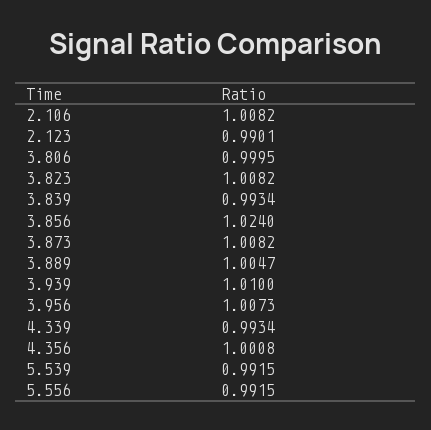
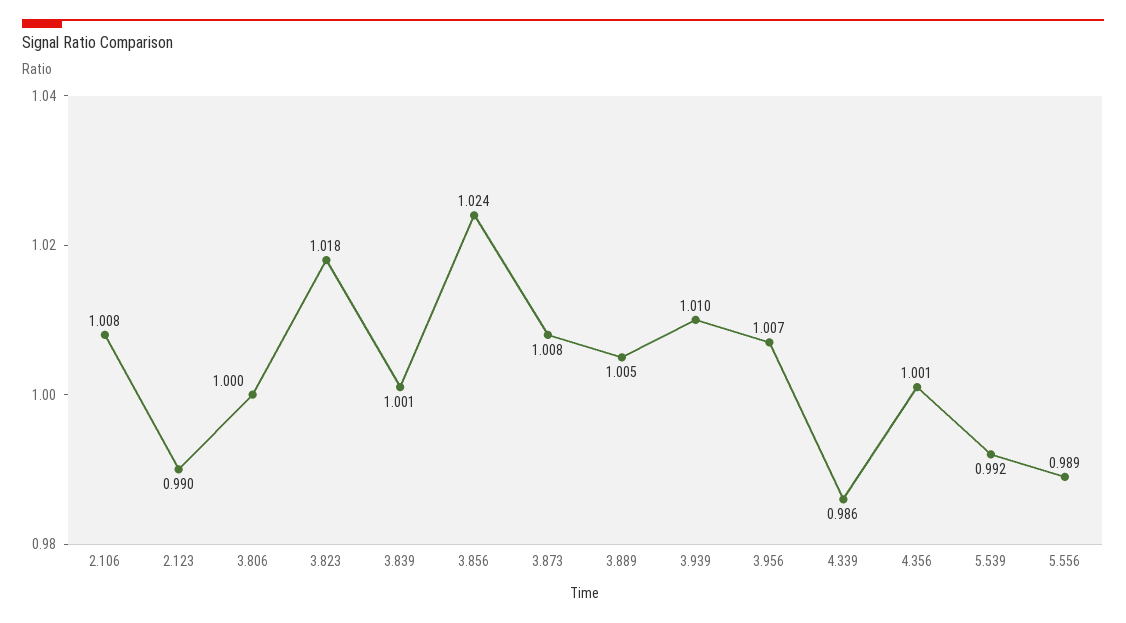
  {
    "2.106": 1.0082,
    "2.123": 0.9901,
    "3.806": 0.9995,
-   "3.823": 1.0082,
+   "3.823": 1.018,
-   "3.839": 0.9934,
+   "3.839": 1.001,
    "3.856": 1.024,
    "3.873": 1.0082,
    "3.889": 1.0047,
    "3.939": 1.01,
    "3.956": 1.0073,
-   "4.339": 0.9934,
+   "4.339": 0.986,
    "4.356": 1.0008,
    "5.539": 0.9915,
-   "5.556": 0.9915
+   "5.556": 0.989
  }

